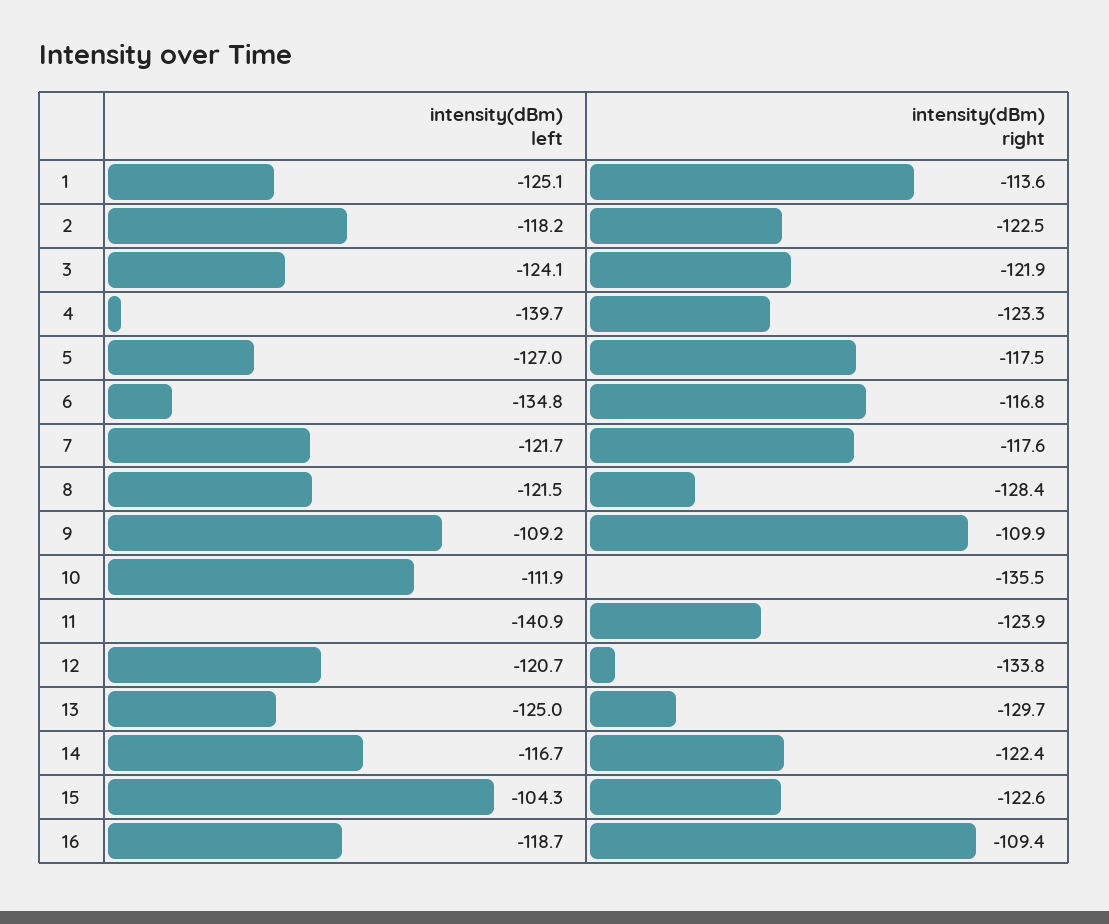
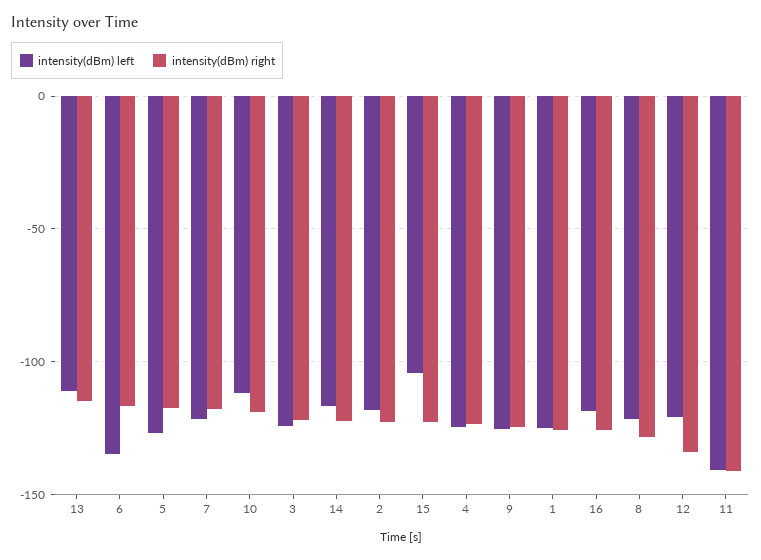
  {
    "intensity(dBm) left": {
      "1": -125.1,
      "2": -118.2,
      "3": -124.1,
-     "4": -139.7,
+     "4": -125,
      "5": -127,
      "6": -134.8,
      "7": -121.7,
      "8": -121.5,
-     "9": -109.2,
+     "9": -125,
      "10": -111.9,
      "11": -140.9,
      "12": -120.7,
-     "13": -125,
+     "13": -110,
      "14": -116.7,
      "15": -104.3,
      "16": -118.7
    },
    "intensity(dBm) right": {
-     "1": -113.6,
+     "1": -125,
      "2": -122.5,
      "3": -121.9,
      "4": -123.3,
      "5": -117.5,
      "6": -116.8,
      "7": -117.6,
      "8": -128.4,
-     "9": -109.9,
+     "9": -125,
-     "10": -135.5,
+     "10": -120,
-     "11": -123.9,
+     "11": -140,
      "12": -133.8,
-     "13": -129.7,
+     "13": -115,
      "14": -122.4,
      "15": -122.6,
-     "16": -109.4
+     "16": -125
    }
  }

